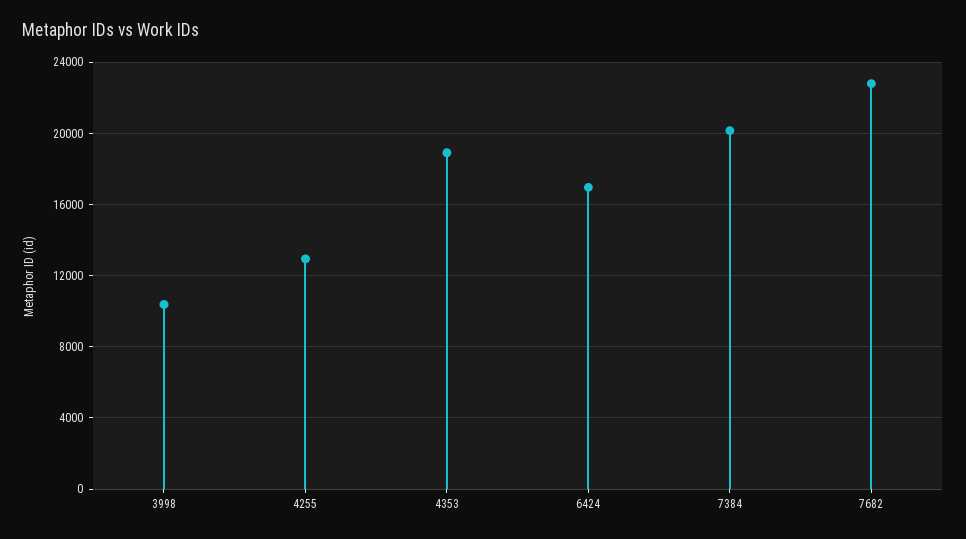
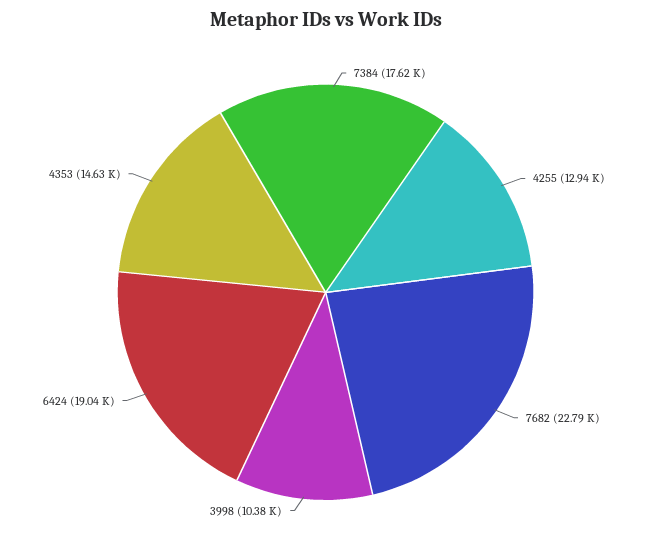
  {
    "3998": 10380,
    "4255": 12940,
-   "4353": 19000,
+   "4353": 14630,
-   "6424": 17000,
+   "6424": 19040,
-   "7384": 20000,
+   "7384": 17620,
    "7682": 22790
  }

